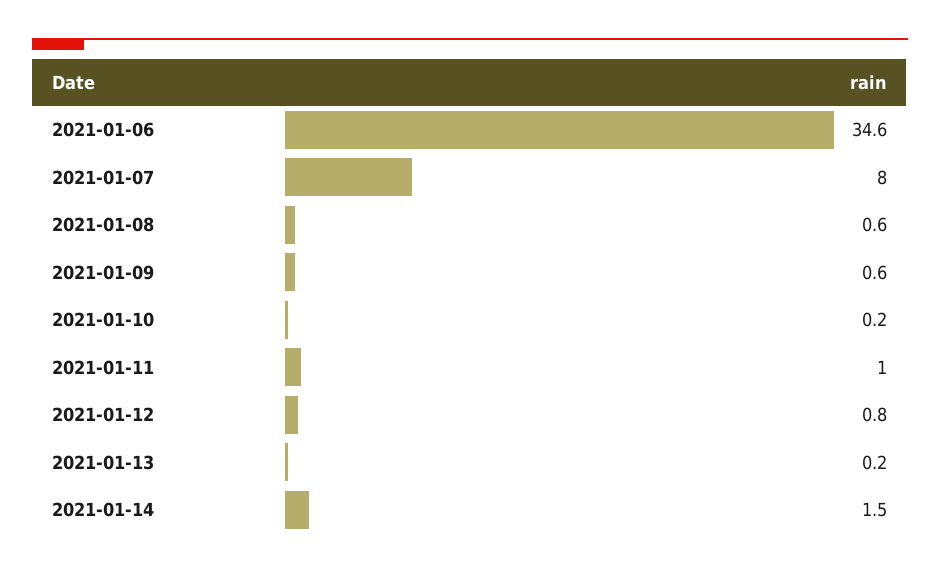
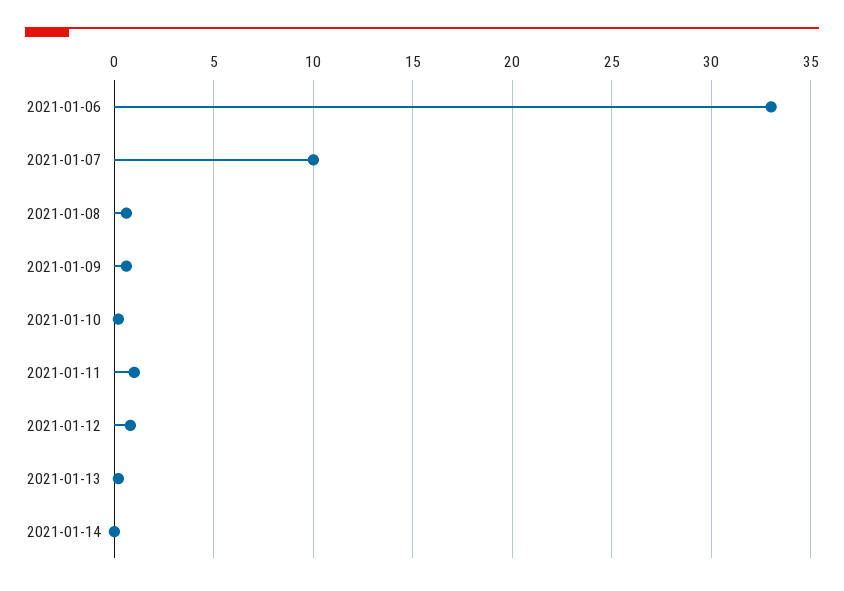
  {
-   "2021-01-06": 34.6,
+   "2021-01-06": 33,
-   "2021-01-07": 8,
+   "2021-01-07": 10,
    "2021-01-08": 0.6,
    "2021-01-09": 0.6,
    "2021-01-10": 0.2,
    "2021-01-11": 1,
    "2021-01-12": 0.8,
    "2021-01-13": 0.2,
-   "2021-01-14": 1.5
+   "2021-01-14": 0
  }

